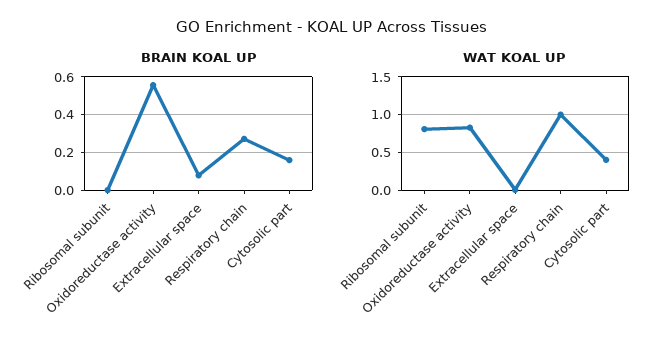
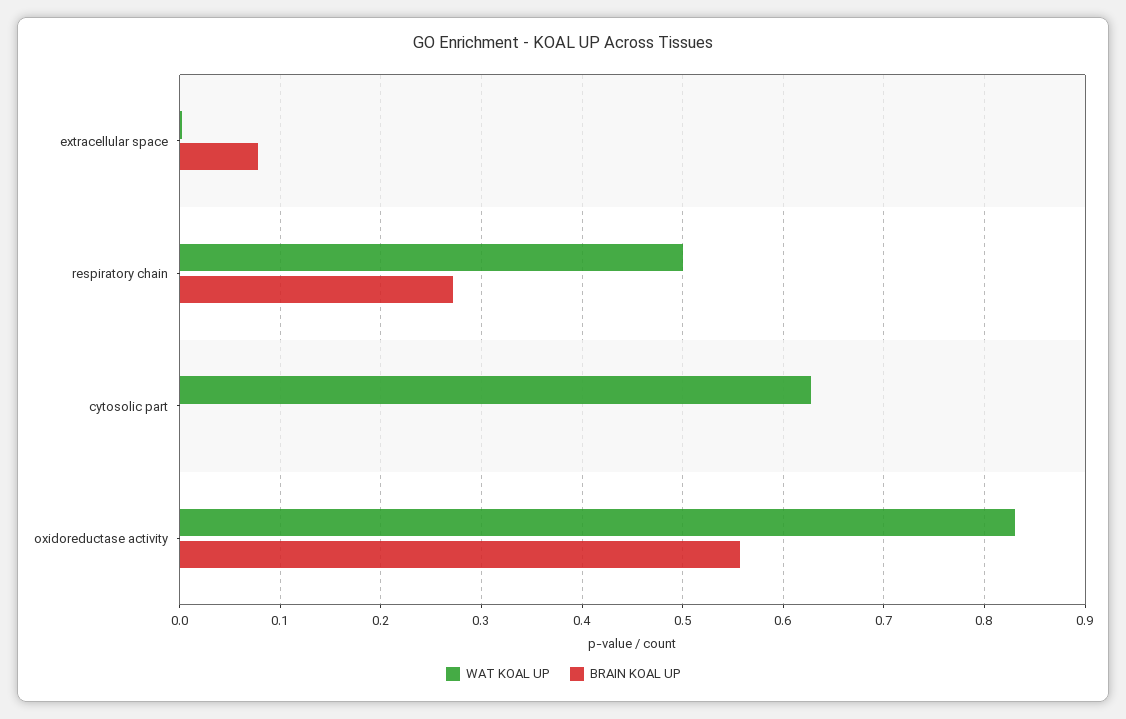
  {
    "BRAIN KOAL UP": {
-     "Ribosomal subunit": 0,
      "Oxidoreductase activity": 0.56,
      "Extracellular space": 0.08,
      "Respiratory chain": 0.27,
-     "Cytosolic part": 0.15
+     "Cytosolic part": 0
    },
    "WAT KOAL UP": {
-     "Ribosomal subunit": 0.8,
      "Oxidoreductase activity": 0.83,
      "Extracellular space": 0,
-     "Respiratory chain": 1,
+     "Respiratory chain": 0.5,
-     "Cytosolic part": 0.4
+     "Cytosolic part": 0.63
    }
  }

